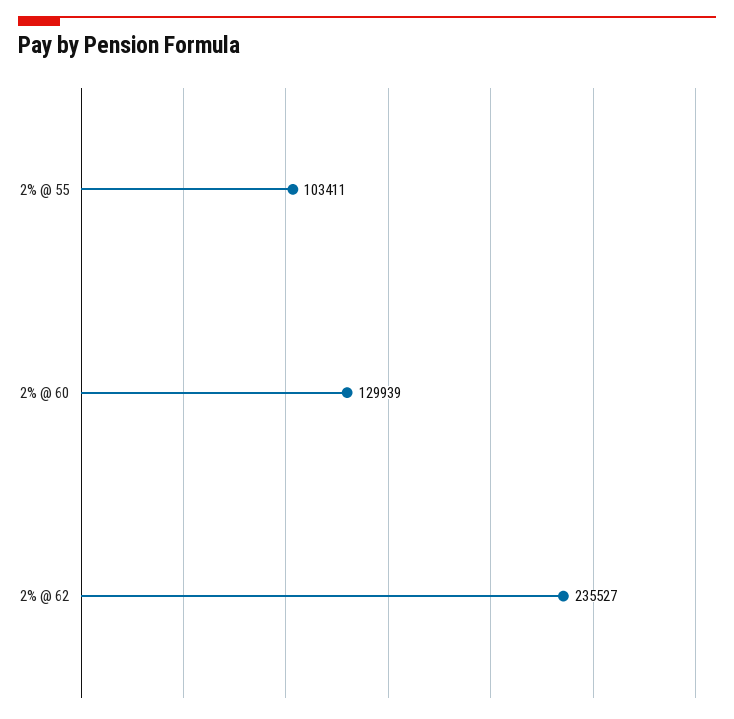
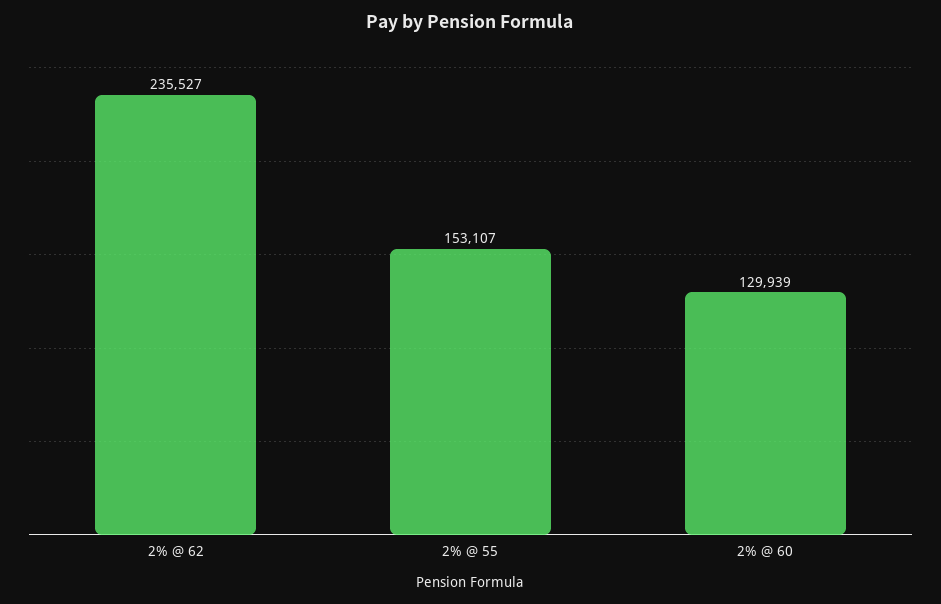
  {
-   "2% @ 55": 103411,
+   "2% @ 55": 153107,
    "2% @ 60": 129939,
    "2% @ 62": 235527
  }

